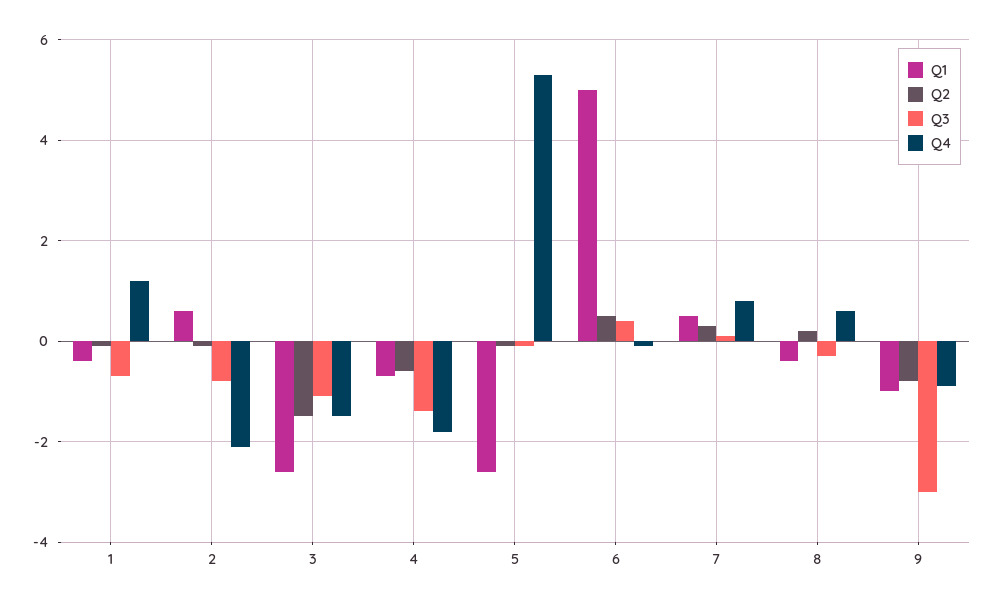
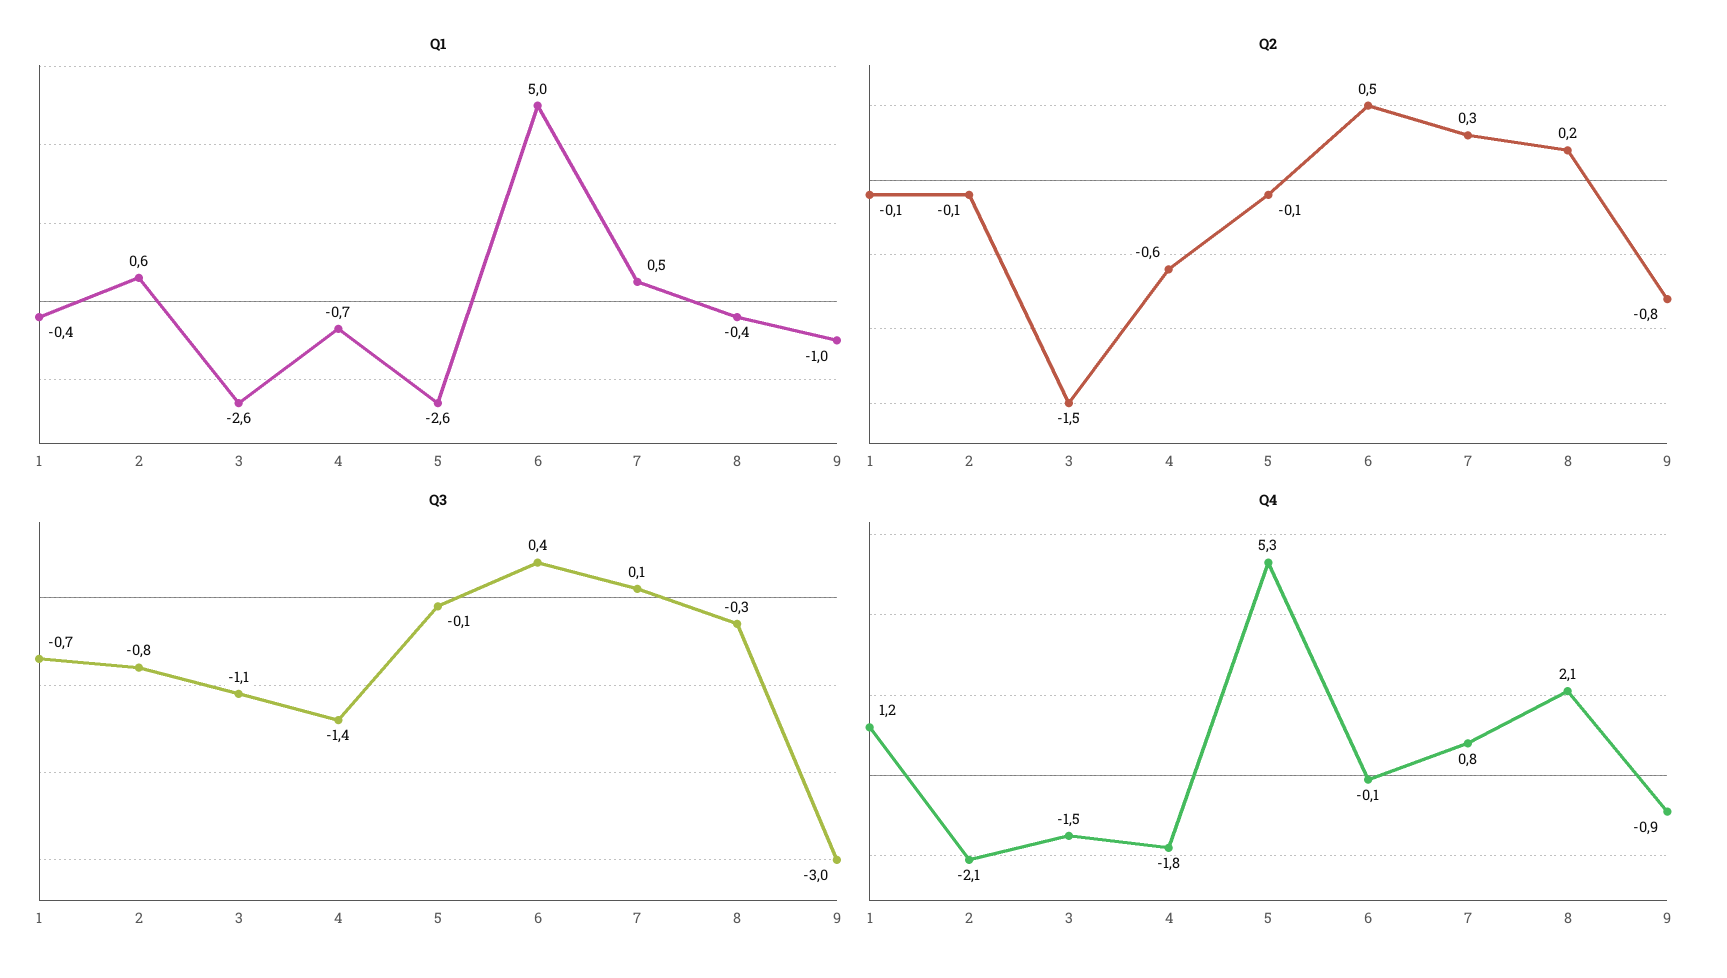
  {
    "Q1": {
      "1": -0.4,
      "2": 0.6,
      "3": -2.6,
      "4": -0.7,
      "5": -2.6,
      "6": 5,
      "7": 0.5,
      "8": -0.4,
      "9": -1
    },
    "Q2": {
      "1": -0.1,
      "2": -0.1,
      "3": -1.5,
      "4": -0.6,
      "5": -0.1,
      "6": 0.5,
      "7": 0.3,
      "8": 0.2,
      "9": -0.8
    },
    "Q3": {
      "1": -0.7,
      "2": -0.8,
      "3": -1.1,
      "4": -1.4,
      "5": -0.1,
      "6": 0.4,
      "7": 0.1,
      "8": -0.3,
      "9": -3
    },
    "Q4": {
      "1": 1.2,
      "2": -2.1,
      "3": -1.5,
      "4": -1.8,
      "5": 5.3,
      "6": -0.1,
      "7": 0.8,
-     "8": 0.5,
+     "8": 2.1,
      "9": -0.9
    }
  }

